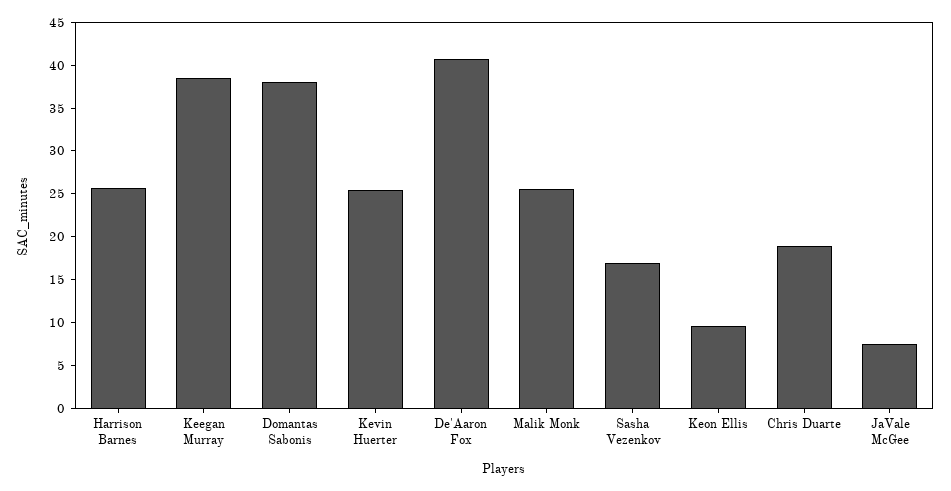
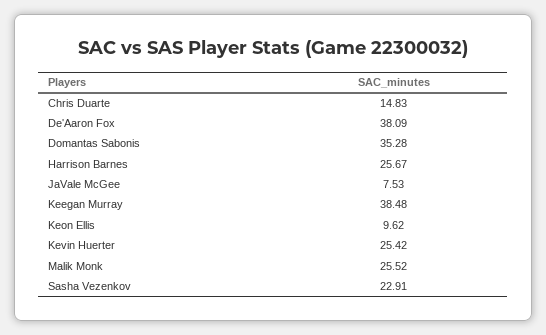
  {
    "Harrison Barnes": 25.67,
    "Keegan Murray": 38.48,
-   "Domantas Sabonis": 38,
+   "Domantas Sabonis": 35.28,
    "Kevin Huerter": 25.42,
-   "De'Aaron Fox": 41,
+   "De'Aaron Fox": 38.09,
    "Malik Monk": 25.52,
-   "Sasha Vezenkov": 17,
+   "Sasha Vezenkov": 22.91,
    "Keon Ellis": 9.62,
-   "Chris Duarte": 19,
+   "Chris Duarte": 14.83,
    "JaVale McGee": 7.53
  }

